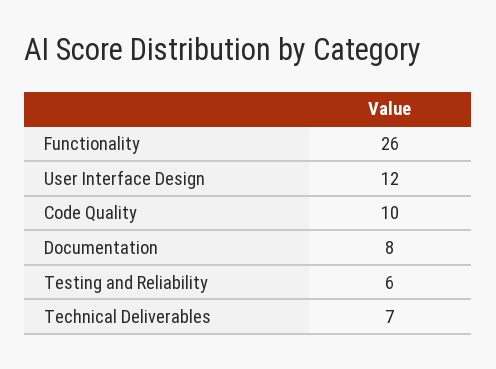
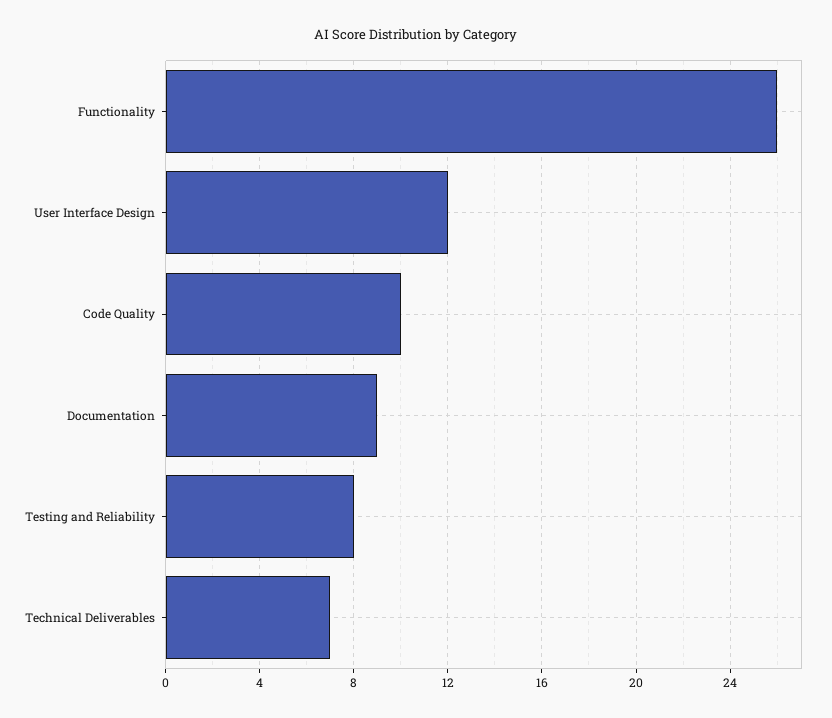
  {
    "Functionality": 26,
    "User Interface Design": 12,
    "Code Quality": 10,
-   "Documentation": 8,
+   "Documentation": 9,
-   "Testing and Reliability": 6,
+   "Testing and Reliability": 8,
    "Technical Deliverables": 7
  }

